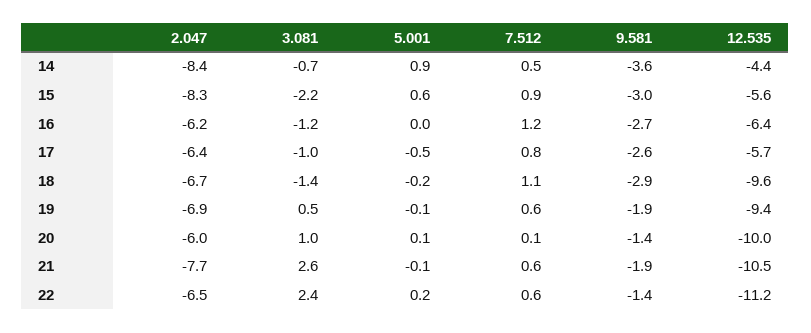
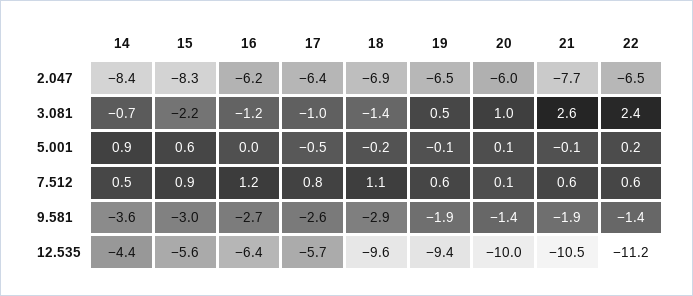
  {
    "2.047": {
      "14": -8.4,
      "15": -8.3,
      "16": -6.2,
      "17": -6.4,
-     "18": -6.7,
+     "18": -6.9,
-     "19": -6.9,
+     "19": -6.5,
      "20": -6,
      "21": -7.7,
      "22": -6.5
    },
    "3.081": {
      "14": -0.7,
      "15": -2.2,
      "16": -1.2,
      "17": -1,
      "18": -1.4,
      "19": 0.5,
      "20": 1,
      "21": 2.6,
      "22": 2.4
    },
    "5.001": {
      "14": 0.9,
      "15": 0.6,
      "16": 0,
      "17": -0.5,
      "18": -0.2,
      "19": -0.1,
      "20": 0.1,
      "21": -0.1,
      "22": 0.2
    },
    "7.512": {
      "14": 0.5,
      "15": 0.9,
      "16": 1.2,
      "17": 0.8,
      "18": 1.1,
      "19": 0.6,
      "20": 0.1,
      "21": 0.6,
      "22": 0.6
    },
    "9.581": {
      "14": -3.6,
      "15": -3,
      "16": -2.7,
      "17": -2.6,
      "18": -2.9,
      "19": -1.9,
      "20": -1.4,
      "21": -1.9,
      "22": -1.4
    },
    "12.535": {
      "14": -4.4,
      "15": -5.6,
      "16": -6.4,
      "17": -5.7,
      "18": -9.6,
      "19": -9.4,
      "20": -10,
      "21": -10.5,
      "22": -11.2
    }
  }

